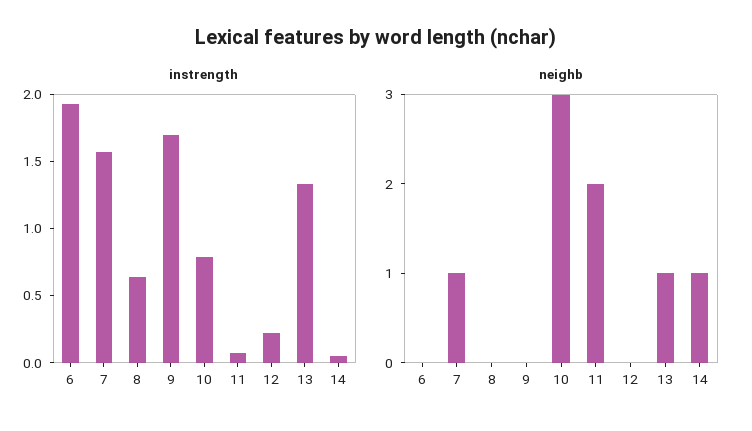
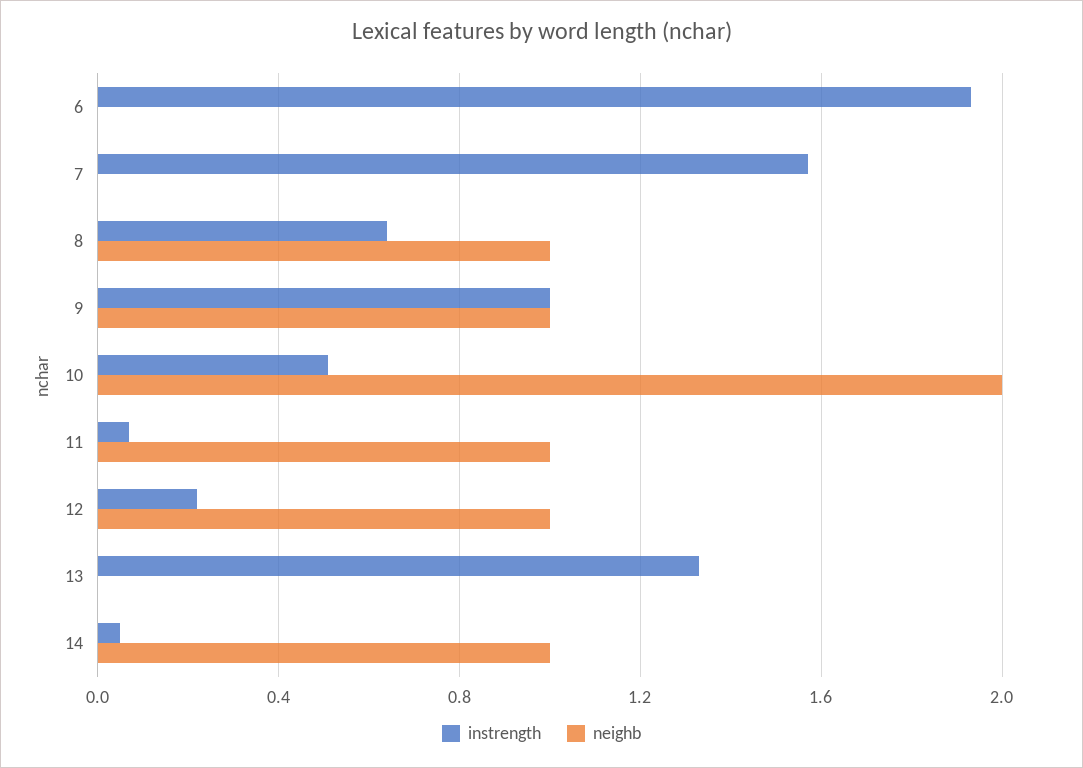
  {
    "instrength": {
      "6": 1.95,
      "7": 1.55,
      "8": 0.65,
-     "9": 1.7,
+     "9": 1,
-     "10": 0.8,
+     "10": 0.5,
      "11": 0.05,
      "12": 0.2,
      "13": 1.35,
      "14": 0.05
    },
    "neighb": {
      "6": 0,
-     "7": 1,
+     "7": 0,
-     "8": 0,
+     "8": 1,
-     "9": 0,
+     "9": 1,
-     "10": 3,
+     "10": 2,
-     "11": 2,
+     "11": 1,
-     "12": 0,
+     "12": 1,
-     "13": 1,
+     "13": 0,
      "14": 1
    }
  }

